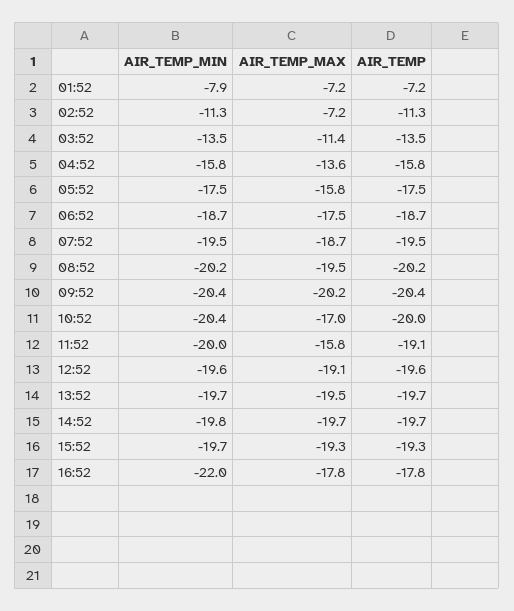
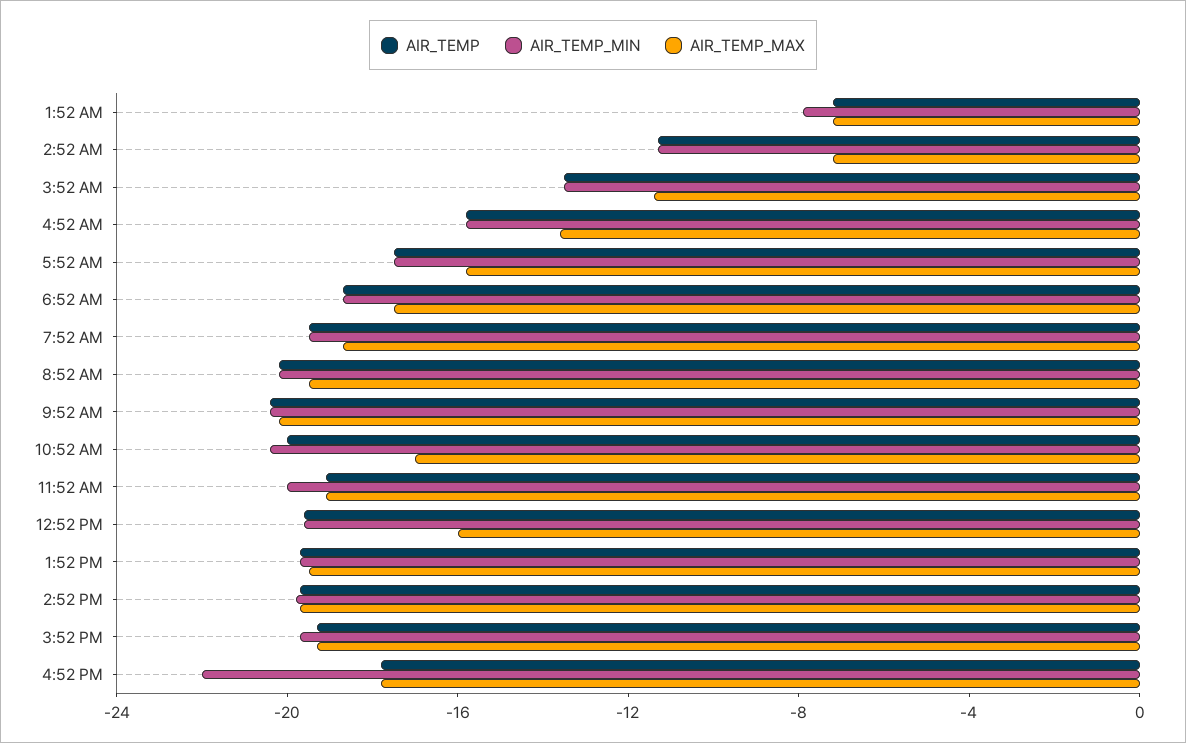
  {
    "AIR_TEMP_MIN": {
      "01:52": -7.9,
      "02:52": -11.3,
      "03:52": -13.5,
      "04:52": -15.8,
      "05:52": -17.5,
      "06:52": -18.7,
      "07:52": -19.5,
      "08:52": -20.2,
      "09:52": -20.4,
      "10:52": -20.4,
      "11:52": -20,
      "12:52": -19.6,
      "13:52": -19.7,
      "14:52": -19.8,
      "15:52": -19.7,
      "16:52": -22
    },
    "AIR_TEMP_MAX": {
      "01:52": -7.2,
      "02:52": -7.2,
      "03:52": -11.4,
      "04:52": -13.6,
      "05:52": -15.8,
      "06:52": -17.5,
      "07:52": -18.7,
      "08:52": -19.5,
      "09:52": -20.2,
      "10:52": -17,
-     "11:52": -15.8,
+     "11:52": -19,
-     "12:52": -19.1,
+     "12:52": -16,
      "13:52": -19.5,
      "14:52": -19.7,
      "15:52": -19.3,
      "16:52": -17.8
    },
    "AIR_TEMP": {
      "01:52": -7.2,
      "02:52": -11.3,
      "03:52": -13.5,
      "04:52": -15.8,
      "05:52": -17.5,
      "06:52": -18.7,
      "07:52": -19.5,
      "08:52": -20.2,
      "09:52": -20.4,
      "10:52": -20,
      "11:52": -19.1,
      "12:52": -19.6,
      "13:52": -19.7,
      "14:52": -19.7,
      "15:52": -19.3,
      "16:52": -17.8
    }
  }

